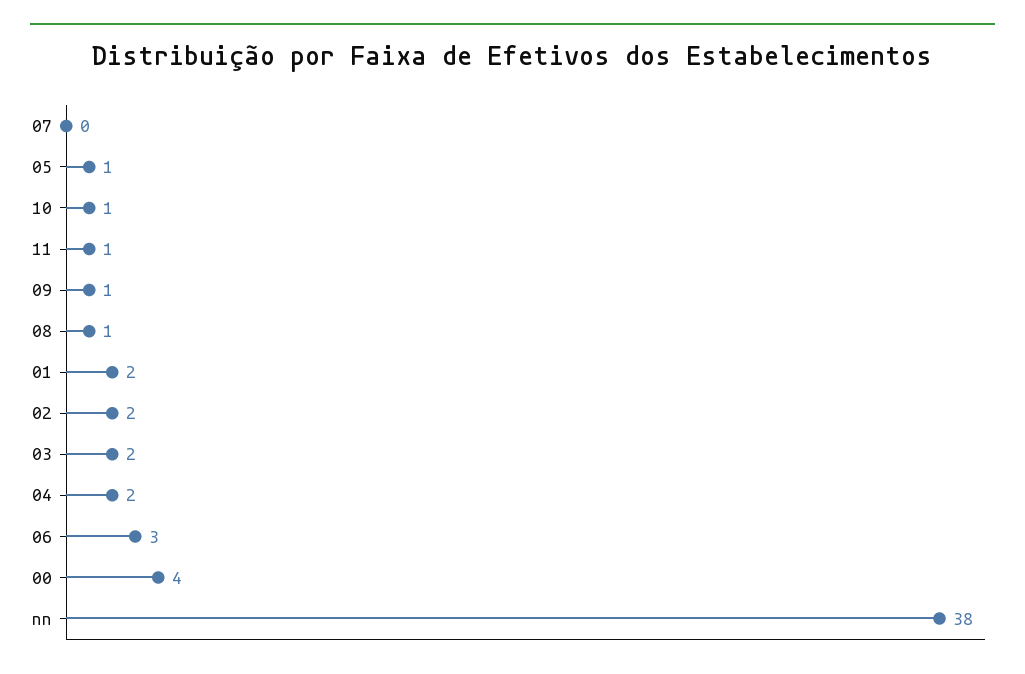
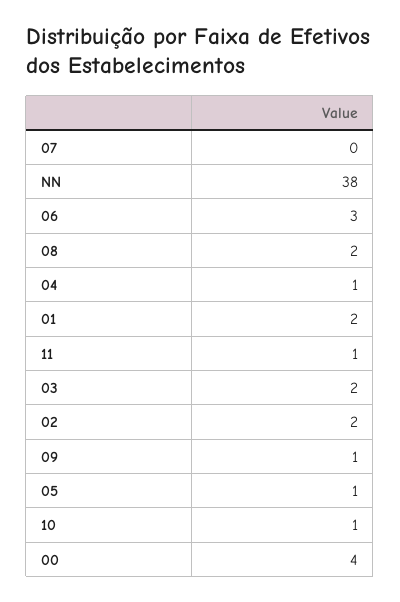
  {
    "07": 0,
    "05": 1,
    "10": 1,
    "11": 1,
    "09": 1,
-   "08": 1,
+   "08": 2,
    "01": 2,
    "02": 2,
    "03": 2,
-   "04": 2,
+   "04": 1,
    "06": 3,
    "00": 4,
    "nn": 38
  }

